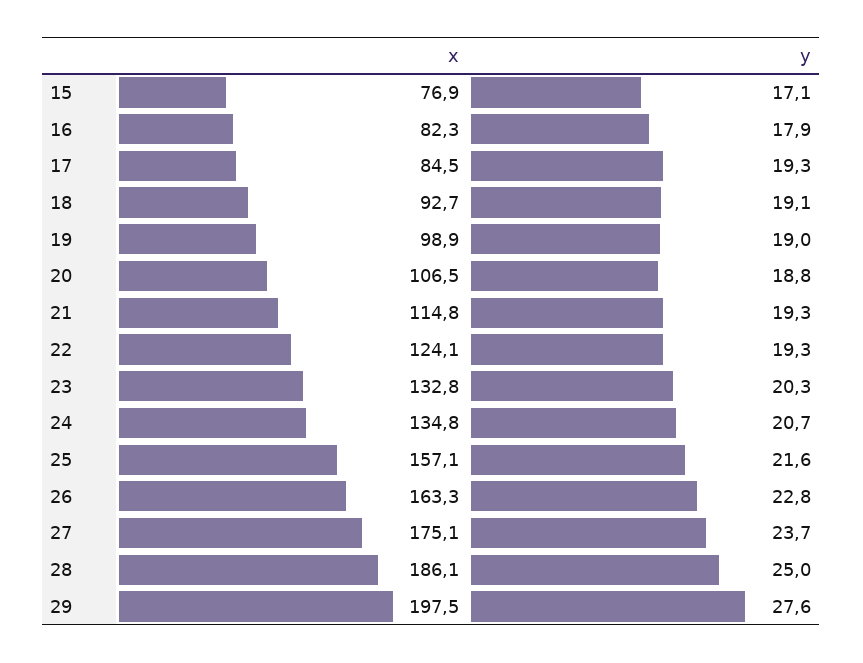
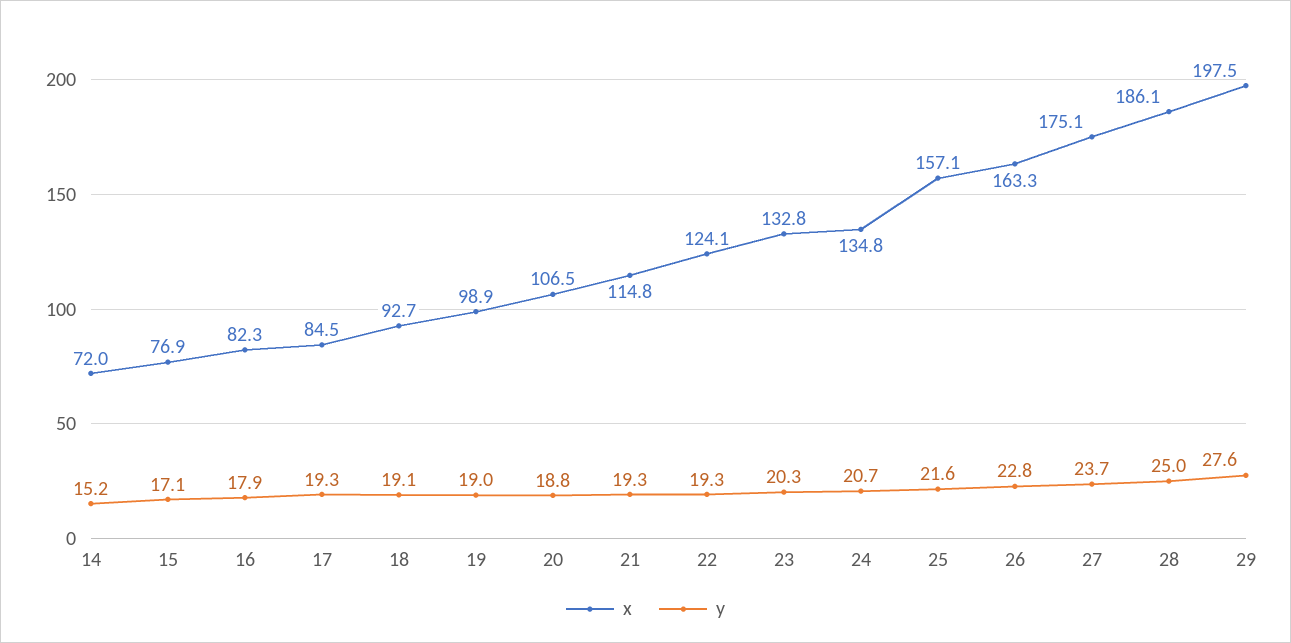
  {
    "x": {
      "15": 76.9,
      "16": 82.3,
      "17": 84.5,
      "18": 92.7,
      "19": 98.9,
      "20": 106.5,
      "21": 114.8,
      "22": 124.1,
      "23": 132.8,
      "24": 134.8,
      "25": 157.1,
      "26": 163.3,
      "27": 175.1,
      "28": 186.1,
-     "29": 197.5
+     "29": 197.5,
+     "14": 72
    },
    "y": {
      "15": 17.1,
      "16": 17.9,
      "17": 19.3,
      "18": 19.1,
      "19": 19,
      "20": 18.8,
      "21": 19.3,
      "22": 19.3,
      "23": 20.3,
      "24": 20.7,
      "25": 21.6,
      "26": 22.8,
      "27": 23.7,
      "28": 25,
-     "29": 27.6
+     "29": 27.6,
+     "14": 15.2
    }
  }

